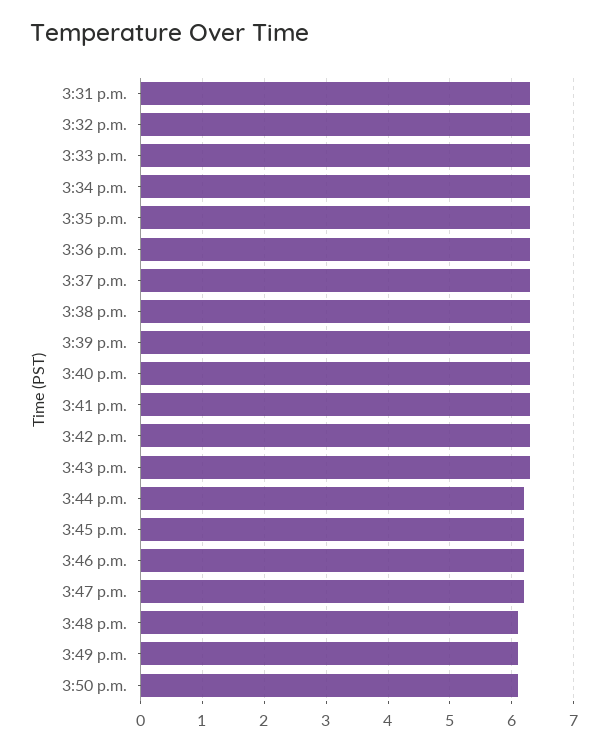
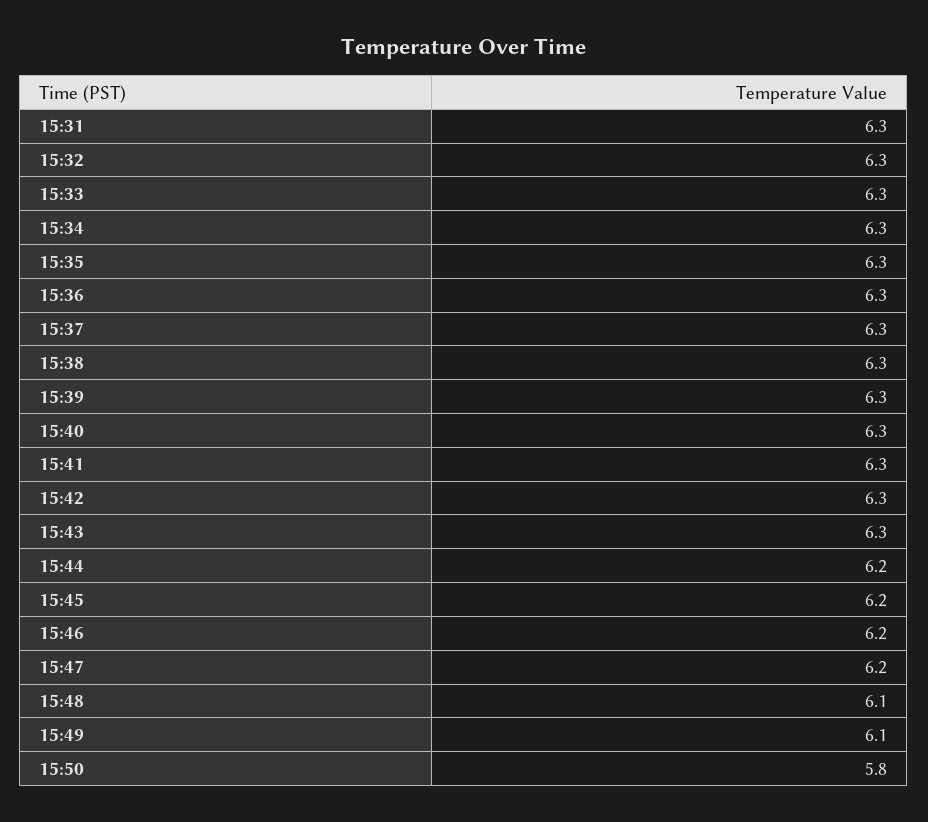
  {
    "3:31 p.m.": 6.3,
    "3:32 p.m.": 6.3,
    "3:33 p.m.": 6.3,
    "3:34 p.m.": 6.3,
    "3:35 p.m.": 6.3,
    "3:36 p.m.": 6.3,
    "3:37 p.m.": 6.3,
    "3:38 p.m.": 6.3,
    "3:39 p.m.": 6.3,
    "3:40 p.m.": 6.3,
    "3:41 p.m.": 6.3,
    "3:42 p.m.": 6.3,
    "3:43 p.m.": 6.3,
    "3:44 p.m.": 6.2,
    "3:45 p.m.": 6.2,
    "3:46 p.m.": 6.2,
    "3:47 p.m.": 6.2,
    "3:48 p.m.": 6.1,
    "3:49 p.m.": 6.1,
-   "3:50 p.m.": 6.1
+   "3:50 p.m.": 5.8
  }

